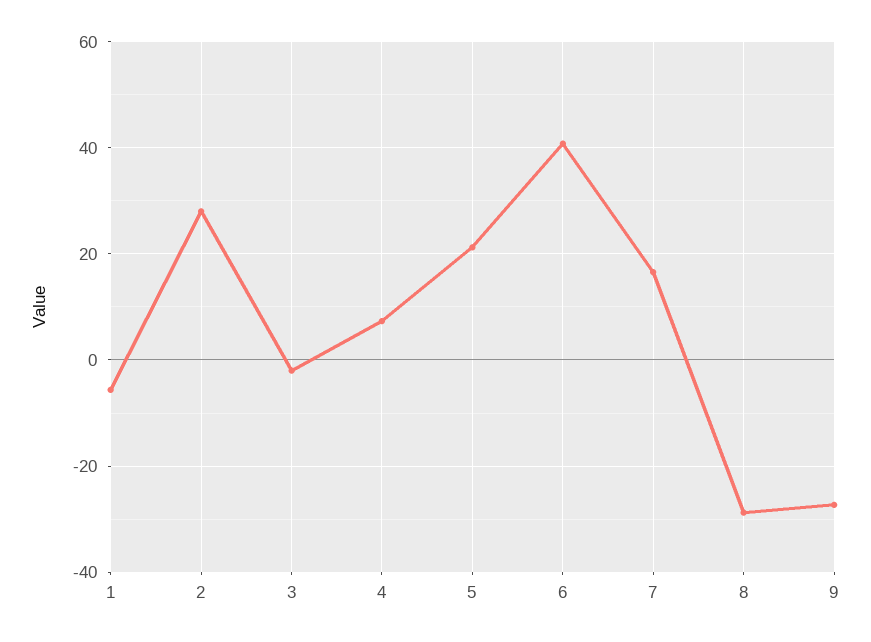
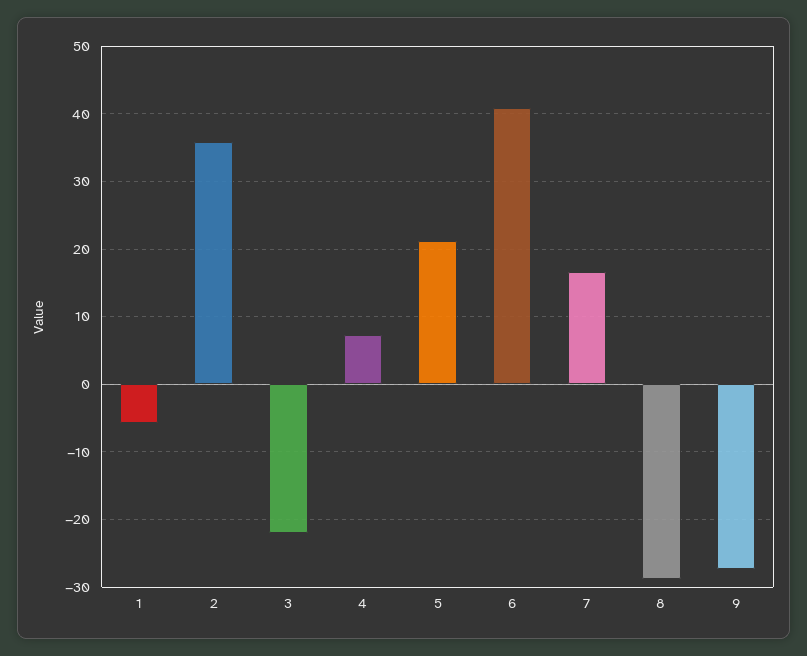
  {
    "1": -6,
-   "2": 28,
+   "2": 36,
-   "3": -2,
+   "3": -22,
    "4": 7,
    "5": 21,
    "6": 41,
    "7": 17,
    "8": -29,
    "9": -27
  }

